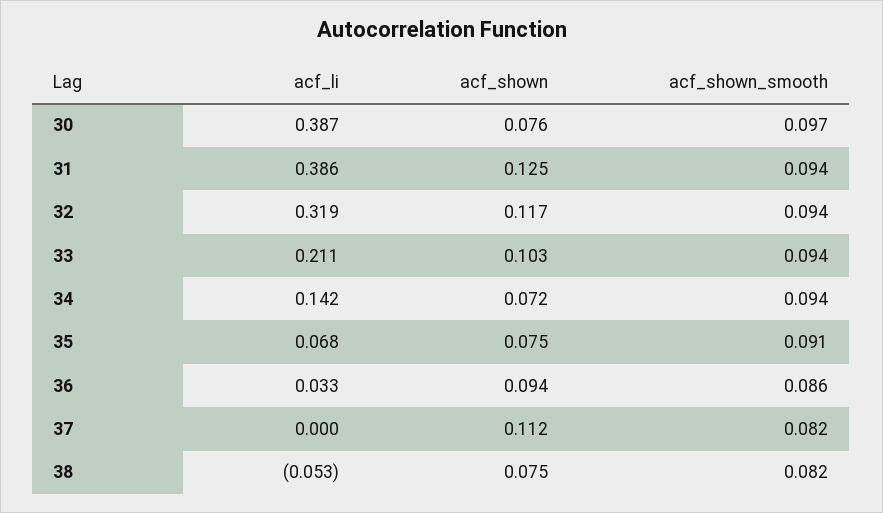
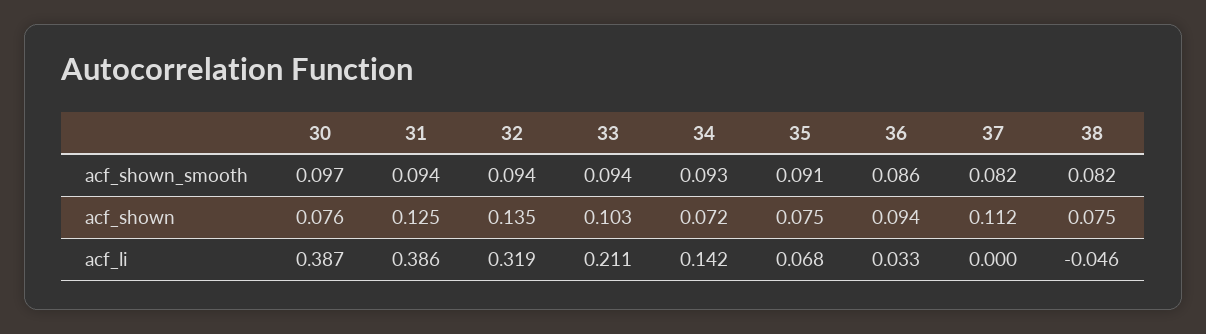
  {
    "acf_li": {
      "30": 0.387,
      "31": 0.386,
      "32": 0.319,
      "33": 0.211,
      "34": 0.142,
      "35": 0.068,
      "36": 0.033,
      "37": 0,
-     "38": -0.053
+     "38": -0.046
    },
    "acf_shown": {
      "30": 0.076,
      "31": 0.125,
-     "32": 0.117,
+     "32": 0.135,
      "33": 0.103,
      "34": 0.072,
      "35": 0.075,
      "36": 0.094,
      "37": 0.112,
      "38": 0.075
    },
    "acf_shown_smooth": {
      "30": 0.097,
      "31": 0.094,
      "32": 0.094,
      "33": 0.094,
-     "34": 0.094,
+     "34": 0.093,
      "35": 0.091,
      "36": 0.086,
      "37": 0.082,
      "38": 0.082
    }
  }

